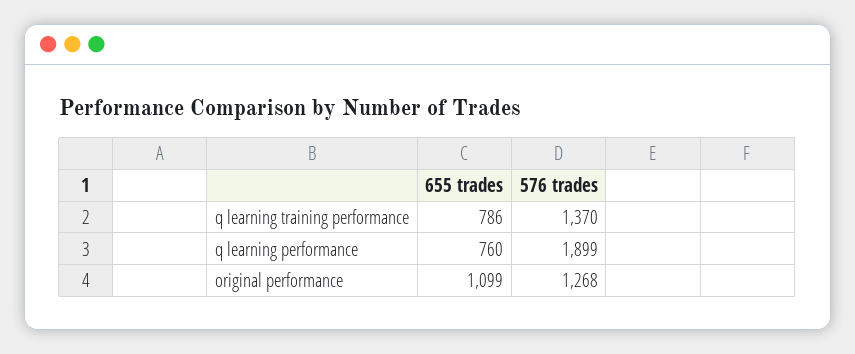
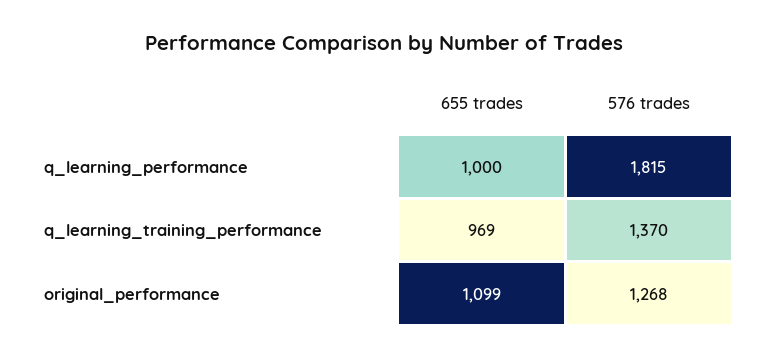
  {
    "655 trades": {
-     "q learning training performance": 786,
+     "q learning training performance": 969,
-     "q learning performance": 760,
+     "q learning performance": 1000,
      "original performance": 1099
    },
    "576 trades": {
      "q learning training performance": 1370,
-     "q learning performance": 1899,
+     "q learning performance": 1815,
      "original performance": 1268
    }
  }

